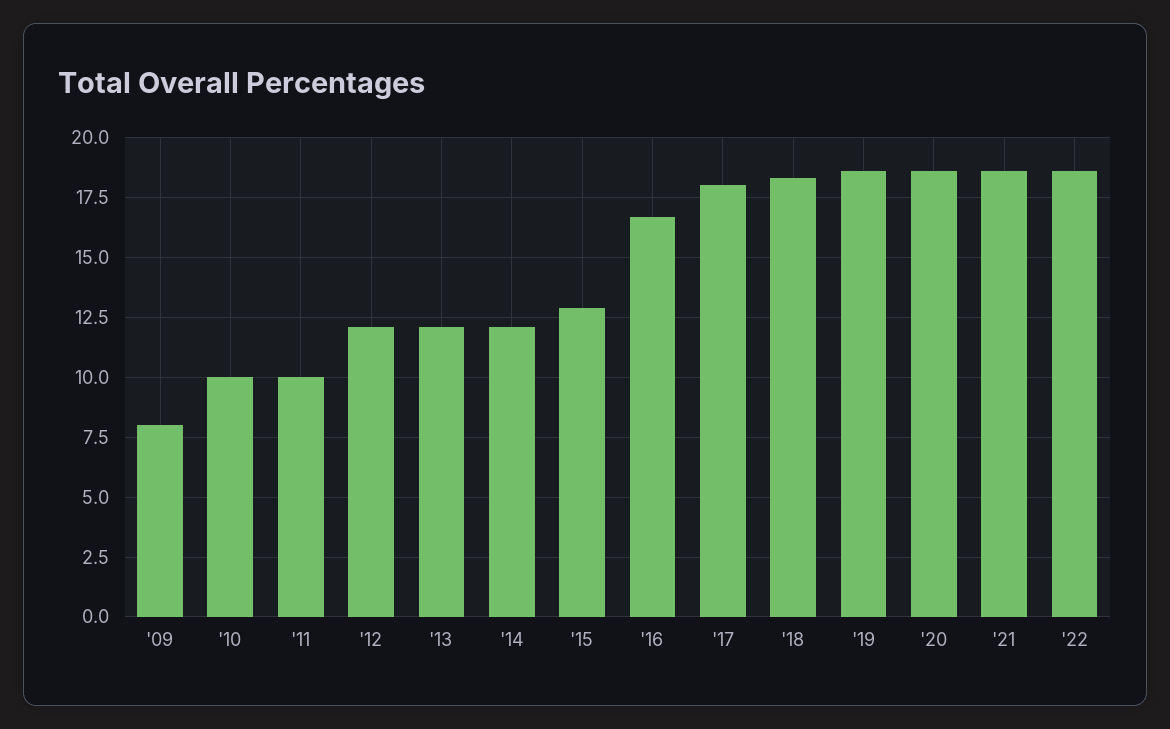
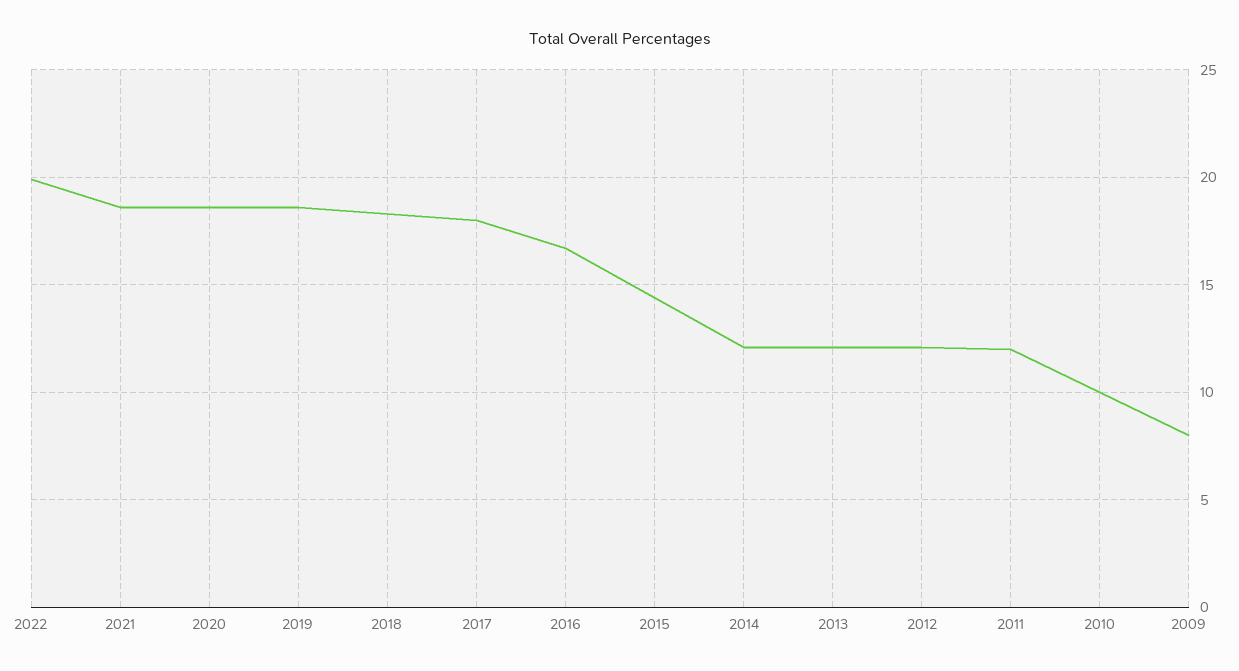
  {
    "'09": 8,
    "'10": 10,
-   "'11": 10,
+   "'11": 12,
    "'12": 12,
    "'13": 12,
    "'14": 12,
-   "'15": 13,
+   "'15": 14.5,
    "'16": 16.5,
    "'17": 18,
    "'18": 18.5,
    "'19": 18.5,
    "'20": 18.5,
    "'21": 18.5,
-   "'22": 18.5
+   "'22": 20
  }

